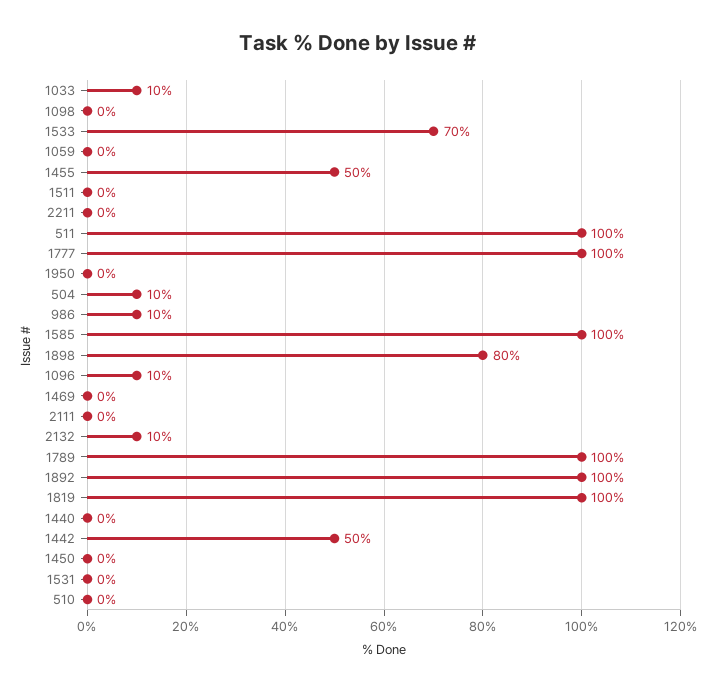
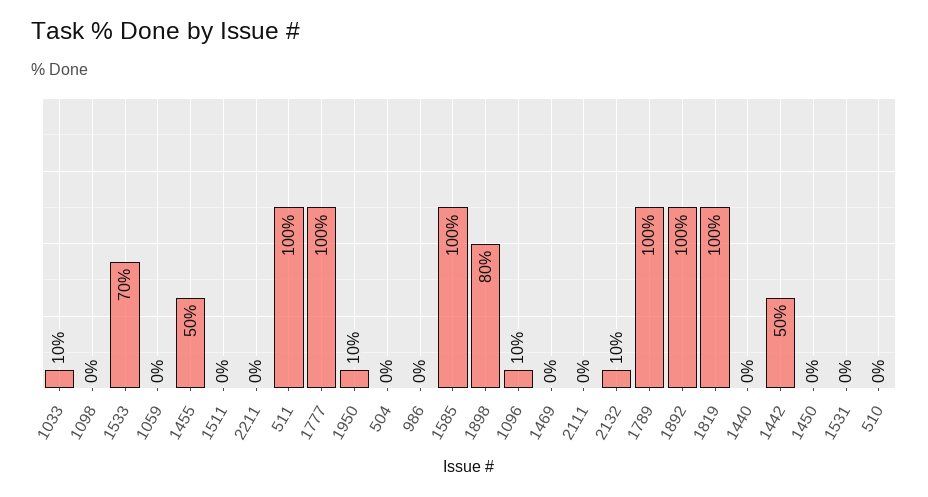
  {
    "1033": 10,
    "1098": 0,
    "1533": 70,
    "1059": 0,
    "1455": 50,
    "1511": 0,
    "2211": 0,
    "511": 100,
    "1777": 100,
-   "1950": 0,
+   "1950": 10,
-   "504": 10,
+   "504": 0,
-   "986": 10,
+   "986": 0,
    "1585": 100,
    "1898": 80,
    "1096": 10,
    "1469": 0,
    "2111": 0,
    "2132": 10,
    "1789": 100,
    "1892": 100,
    "1819": 100,
    "1440": 0,
    "1442": 50,
    "1450": 0,
    "1531": 0,
    "510": 0
  }

